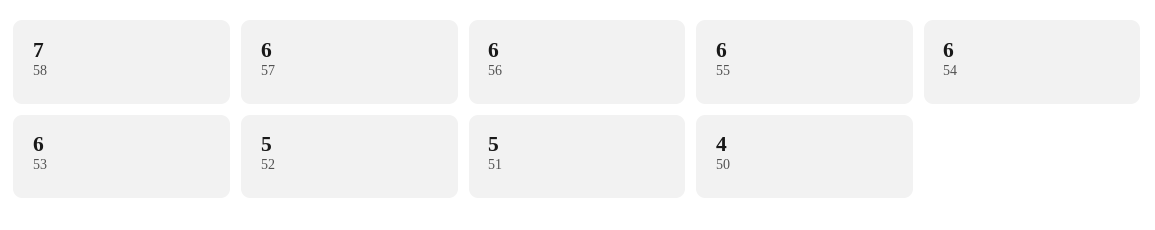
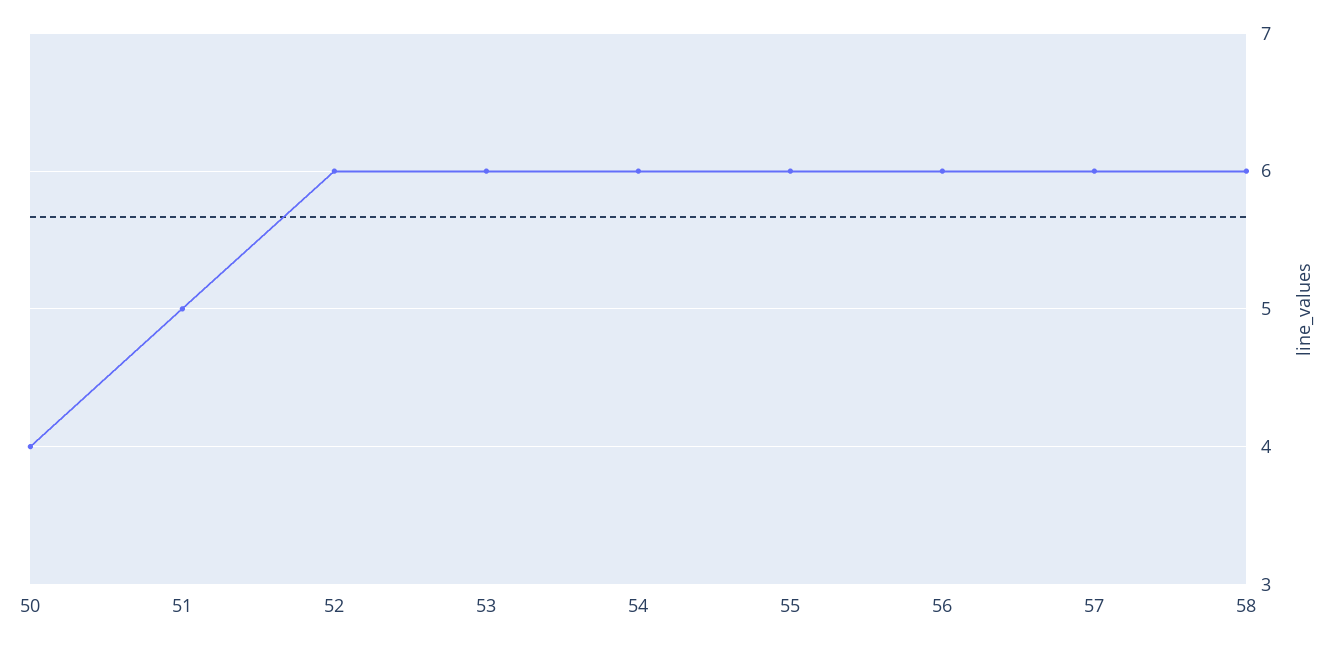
  {
-   "58": 7,
+   "58": 6,
    "57": 6,
    "56": 6,
    "55": 6,
    "54": 6,
    "53": 6,
-   "52": 5,
+   "52": 6,
    "51": 5,
    "50": 4
  }

